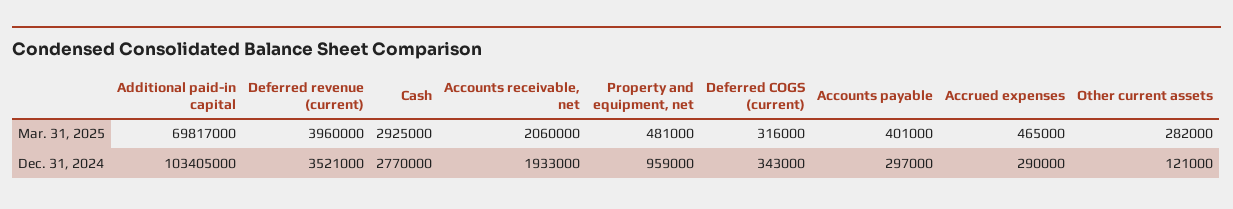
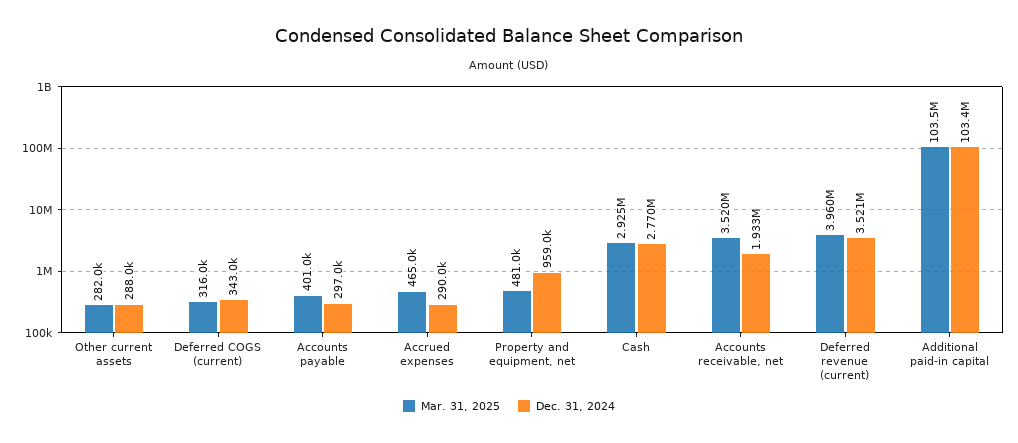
  {
    "Mar. 31, 2025": {
-     "Additional paid-in capital": 69817000,
+     "Additional paid-in capital": 103500000,
      "Deferred revenue (current)": 3960000,
      "Cash": 2925000,
-     "Accounts receivable, net": 2060000,
+     "Accounts receivable, net": 3520000,
      "Property and equipment, net": 481000,
      "Deferred COGS (current)": 316000,
      "Accounts payable": 401000,
      "Accrued expenses": 465000,
      "Other current assets": 282000
    },
    "Dec. 31, 2024": {
      "Additional paid-in capital": 103405000,
      "Deferred revenue (current)": 3521000,
      "Cash": 2770000,
      "Accounts receivable, net": 1933000,
      "Property and equipment, net": 959000,
      "Deferred COGS (current)": 343000,
      "Accounts payable": 297000,
      "Accrued expenses": 290000,
-     "Other current assets": 121000
+     "Other current assets": 288000
    }
  }

